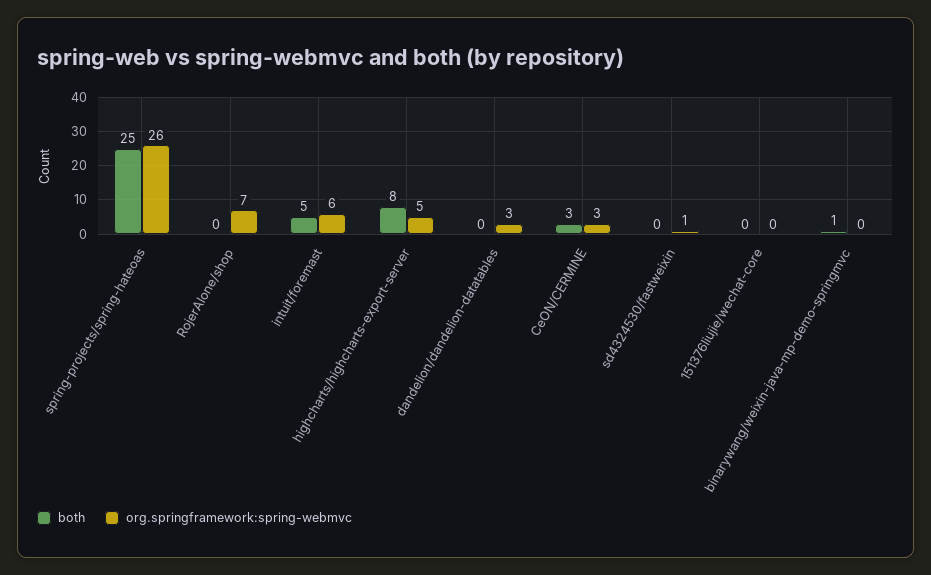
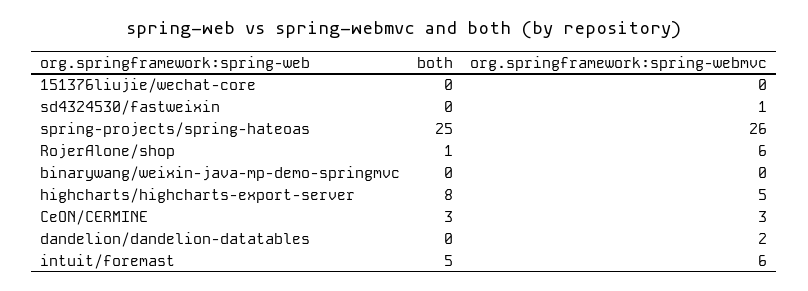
  {
    "both": {
      "spring-projects/spring-hateoas": 25,
-     "RojerAlone/shop": 0,
+     "RojerAlone/shop": 1,
      "intuit/foremast": 5,
      "highcharts/highcharts-export-server": 8,
      "dandelion/dandelion-datatables": 0,
      "CeON/CERMINE": 3,
      "sd4324530/fastweixin": 0,
      "151376liujie/wechat-core": 0,
-     "binarywang/weixin-java-mp-demo-springmvc": 1
+     "binarywang/weixin-java-mp-demo-springmvc": 0
    },
    "org.springframework:spring-webmvc": {
      "spring-projects/spring-hateoas": 26,
-     "RojerAlone/shop": 7,
+     "RojerAlone/shop": 6,
      "intuit/foremast": 6,
      "highcharts/highcharts-export-server": 5,
-     "dandelion/dandelion-datatables": 3,
+     "dandelion/dandelion-datatables": 2,
      "CeON/CERMINE": 3,
      "sd4324530/fastweixin": 1,
      "151376liujie/wechat-core": 0,
      "binarywang/weixin-java-mp-demo-springmvc": 0
    }
  }

